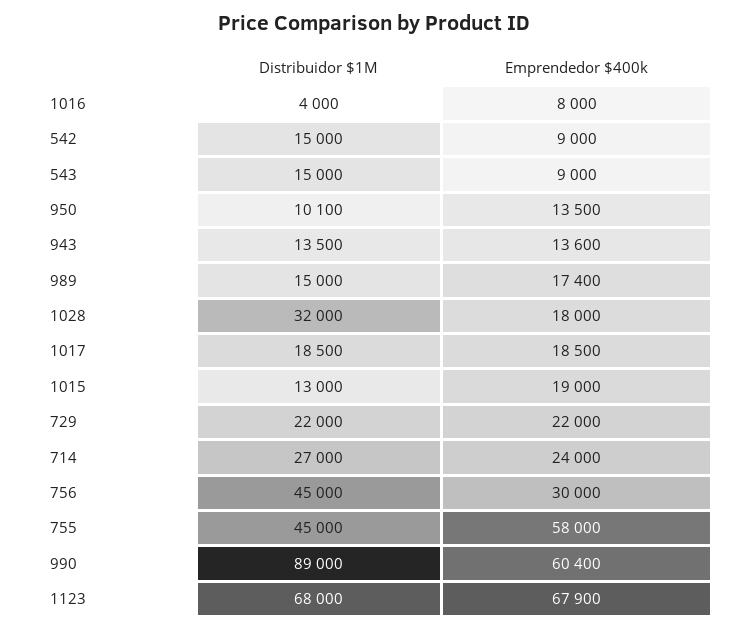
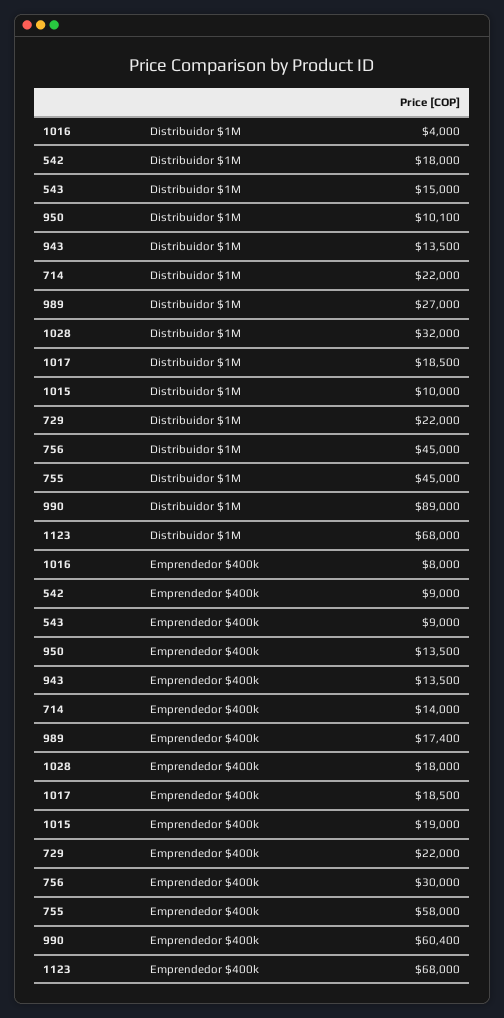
  {
    "Distribuidor $1M": {
      "1016": 4000,
-     "542": 15000,
+     "542": 18000,
      "543": 15000,
      "950": 10100,
      "943": 13500,
-     "989": 15000,
+     "989": 27000,
      "1028": 32000,
      "1017": 18500,
-     "1015": 13000,
+     "1015": 10000,
      "729": 22000,
-     "714": 27000,
+     "714": 22000,
      "756": 45000,
      "755": 45000,
      "990": 89000,
      "1123": 68000
    },
    "Emprendedor $400k": {
      "1016": 8000,
      "542": 9000,
      "543": 9000,
      "950": 13500,
-     "943": 13600,
+     "943": 13500,
      "989": 17400,
      "1028": 18000,
      "1017": 18500,
      "1015": 19000,
      "729": 22000,
-     "714": 24000,
+     "714": 14000,
      "756": 30000,
      "755": 58000,
      "990": 60400,
-     "1123": 67900
+     "1123": 68000
    }
  }

